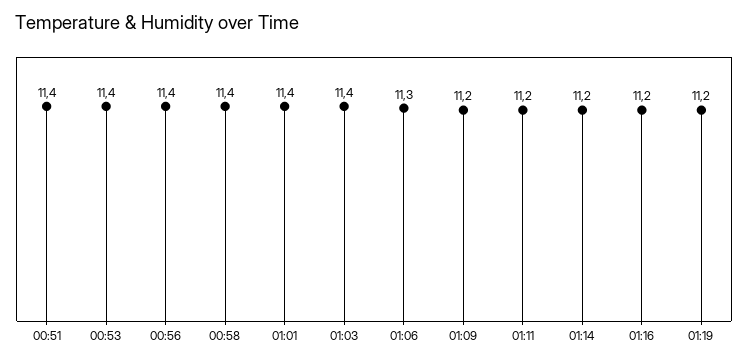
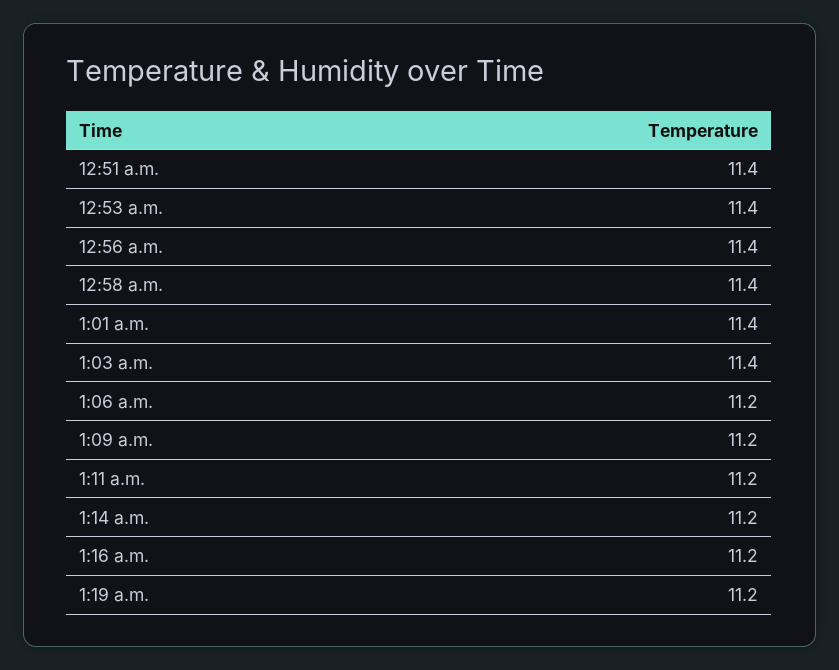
  {
    "00:51": 11.4,
    "00:53": 11.4,
    "00:56": 11.4,
    "00:58": 11.4,
    "01:01": 11.4,
    "01:03": 11.4,
-   "01:06": 11.3,
+   "01:06": 11.2,
    "01:09": 11.2,
    "01:11": 11.2,
    "01:14": 11.2,
    "01:16": 11.2,
    "01:19": 11.2
  }

